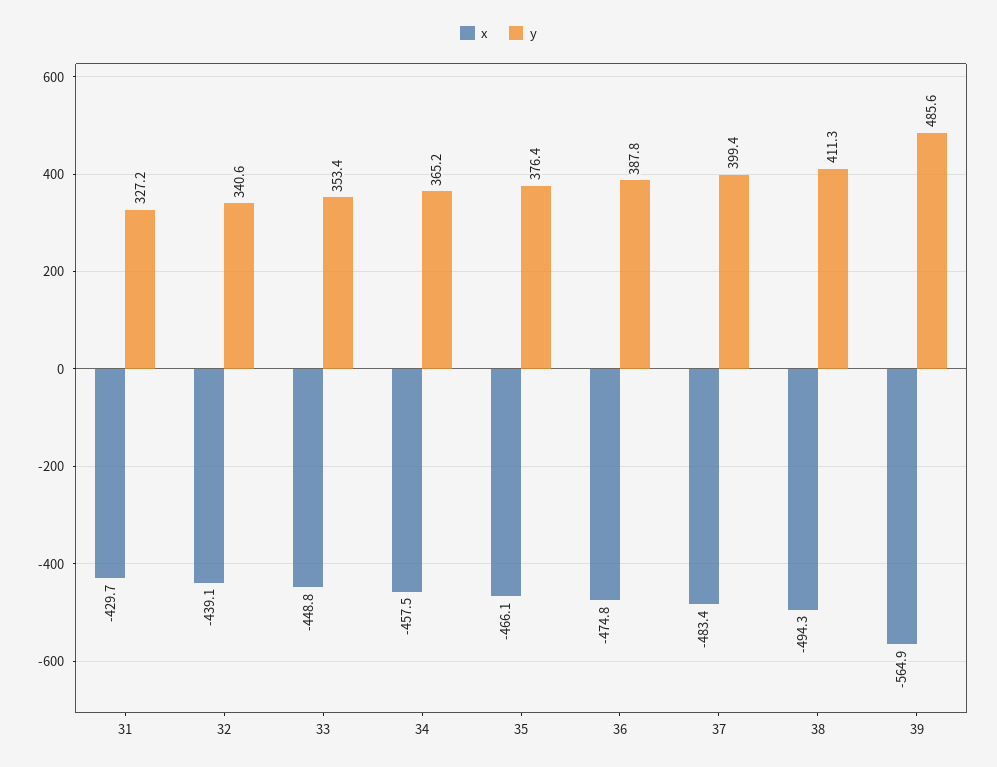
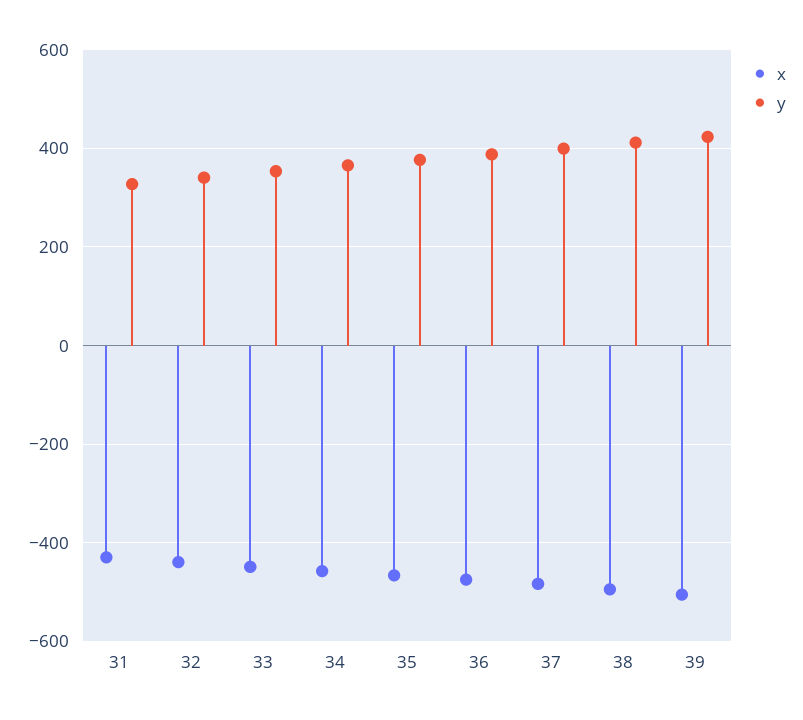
  {
    "x": {
      "31": -429.7,
      "32": -439.1,
      "33": -448.8,
      "34": -457.5,
      "35": -466.1,
      "36": -474.8,
      "37": -483.4,
      "38": -494.3,
-     "39": -564.9
+     "39": -500
    },
    "y": {
      "31": 327.2,
      "32": 340.6,
      "33": 353.4,
      "34": 365.2,
      "35": 376.4,
      "36": 387.8,
      "37": 399.4,
      "38": 411.3,
-     "39": 485.6
+     "39": 420
    }
  }

